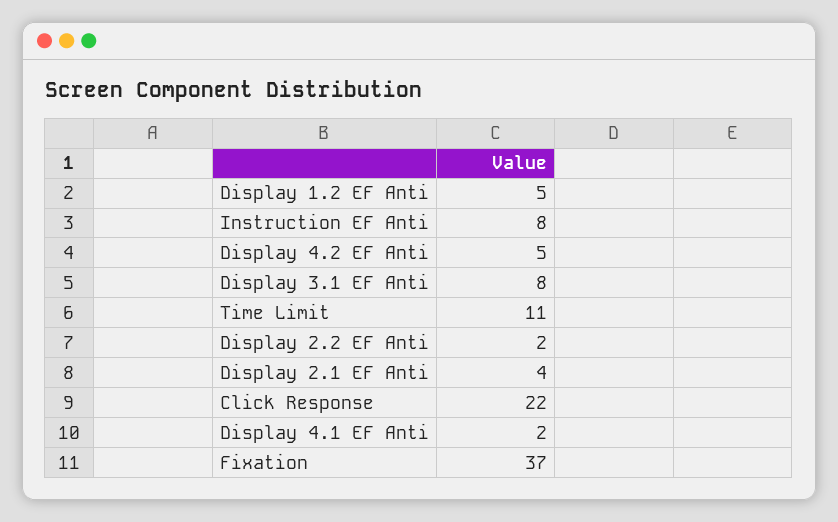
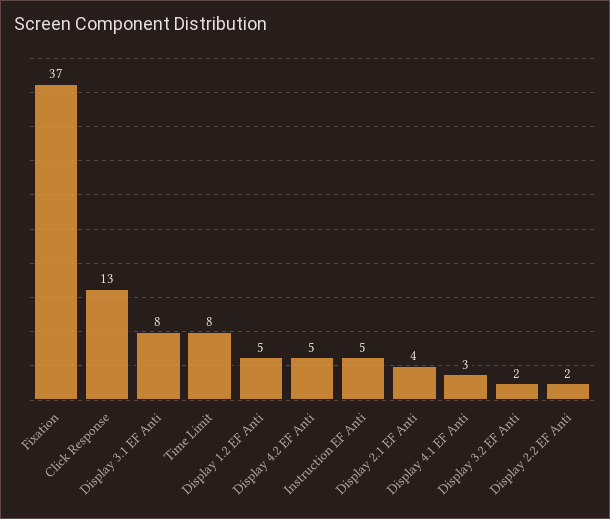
  {
    "Display 1.2 EF Anti": 5,
-   "Instruction EF Anti": 8,
+   "Instruction EF Anti": 5,
    "Display 4.2 EF Anti": 5,
    "Display 3.1 EF Anti": 8,
-   "Time Limit": 11,
+   "Time Limit": 8,
    "Display 2.2 EF Anti": 2,
    "Display 2.1 EF Anti": 4,
-   "Click Response": 22,
+   "Click Response": 13,
-   "Display 4.1 EF Anti": 2,
+   "Display 4.1 EF Anti": 3,
-   "Fixation": 37
+   "Fixation": 37,
+   "Display 3.2 EF Anti": 2
  }

